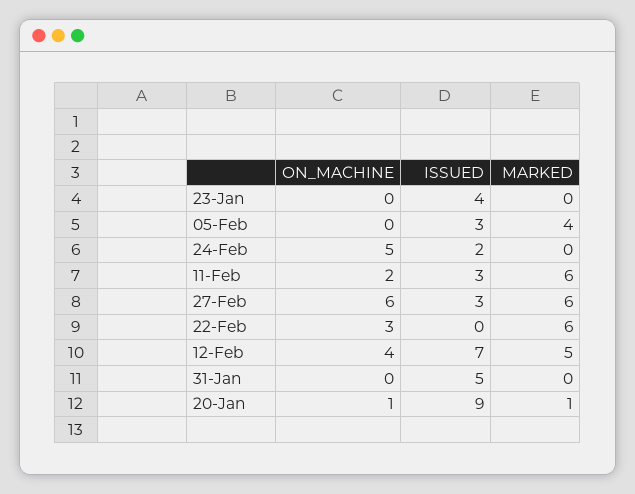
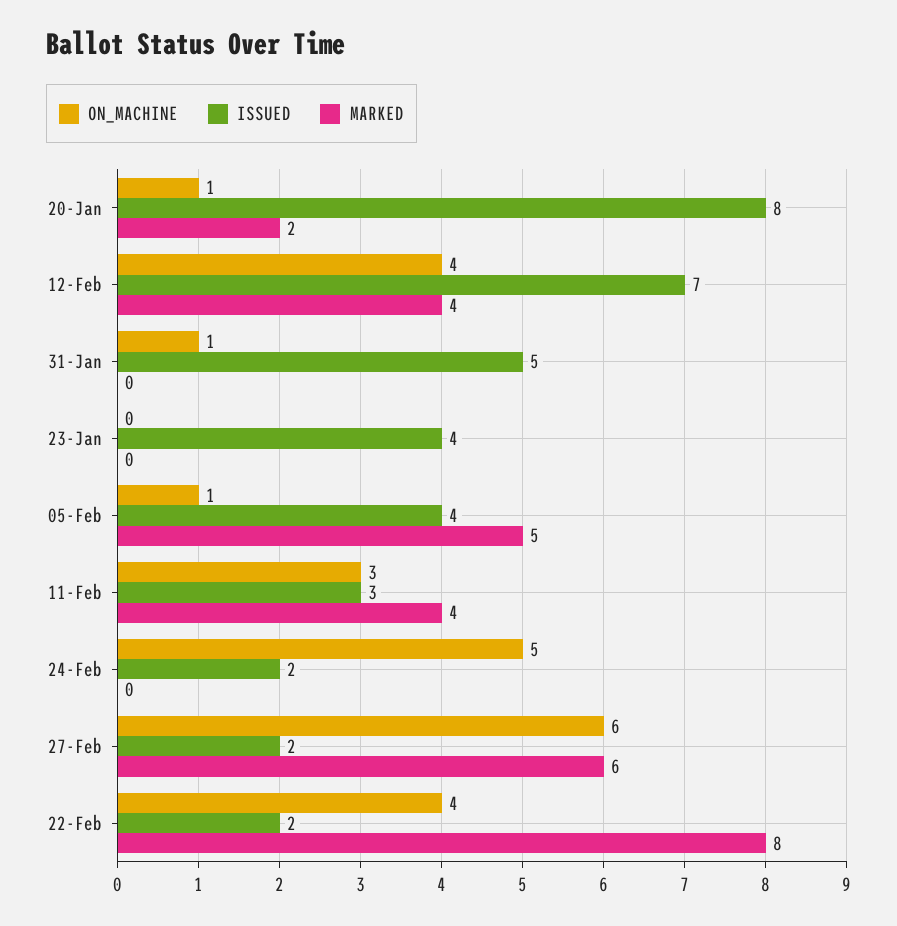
  {
    "ON_MACHINE": {
      "23-Jan": 0,
-     "05-Feb": 0,
+     "05-Feb": 1,
      "24-Feb": 5,
-     "11-Feb": 2,
+     "11-Feb": 3,
      "27-Feb": 6,
-     "22-Feb": 3,
+     "22-Feb": 4,
      "12-Feb": 4,
-     "31-Jan": 0,
+     "31-Jan": 1,
      "20-Jan": 1
    },
    "ISSUED": {
      "23-Jan": 4,
-     "05-Feb": 3,
+     "05-Feb": 4,
      "24-Feb": 2,
      "11-Feb": 3,
-     "27-Feb": 3,
+     "27-Feb": 2,
-     "22-Feb": 0,
+     "22-Feb": 2,
      "12-Feb": 7,
      "31-Jan": 5,
-     "20-Jan": 9
+     "20-Jan": 8
    },
    "MARKED": {
      "23-Jan": 0,
-     "05-Feb": 4,
+     "05-Feb": 5,
      "24-Feb": 0,
-     "11-Feb": 6,
+     "11-Feb": 4,
      "27-Feb": 6,
-     "22-Feb": 6,
+     "22-Feb": 8,
-     "12-Feb": 5,
+     "12-Feb": 4,
      "31-Jan": 0,
-     "20-Jan": 1
+     "20-Jan": 2
    }
  }

